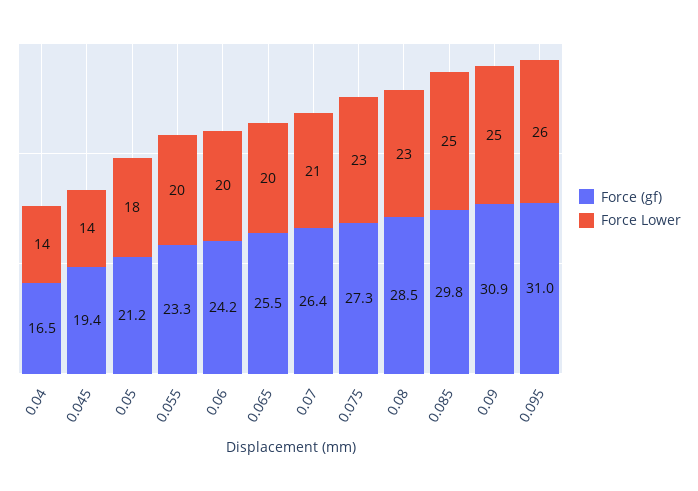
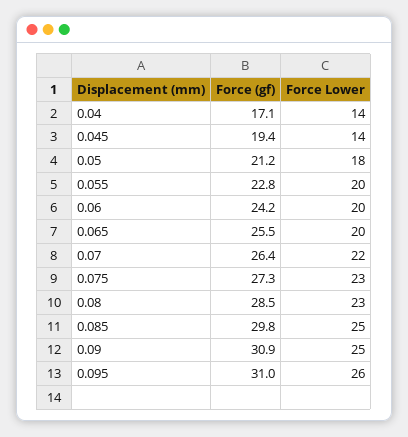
  {
    "Force (gf)": {
-     "0.04": 16.5,
+     "0.04": 17.1,
      "0.045": 19.4,
      "0.05": 21.2,
-     "0.055": 23.3,
+     "0.055": 22.8,
      "0.06": 24.2,
      "0.065": 25.5,
      "0.07": 26.4,
      "0.075": 27.3,
      "0.08": 28.5,
      "0.085": 29.8,
      "0.09": 30.9,
      "0.095": 31
    },
    "Force Lower": {
      "0.04": 14,
      "0.045": 14,
      "0.05": 18,
      "0.055": 20,
      "0.06": 20,
      "0.065": 20,
-     "0.07": 21,
+     "0.07": 22,
      "0.075": 23,
      "0.08": 23,
      "0.085": 25,
      "0.09": 25,
      "0.095": 26
    }
  }

